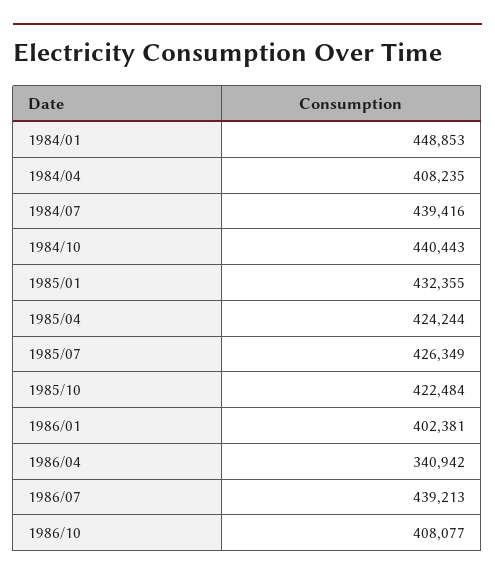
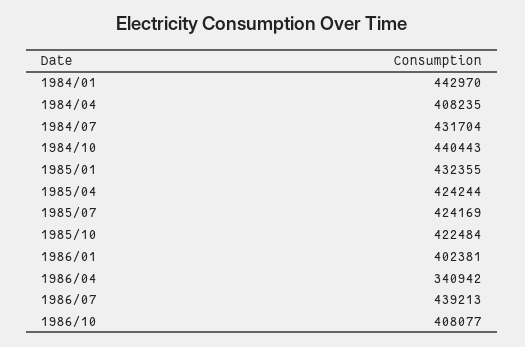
  {
-   "1984/01": 448853,
+   "1984/01": 442970,
    "1984/04": 408235,
-   "1984/07": 439416,
+   "1984/07": 431704,
    "1984/10": 440443,
    "1985/01": 432355,
    "1985/04": 424244,
-   "1985/07": 426349,
+   "1985/07": 424169,
    "1985/10": 422484,
    "1986/01": 402381,
    "1986/04": 340942,
    "1986/07": 439213,
    "1986/10": 408077
  }

